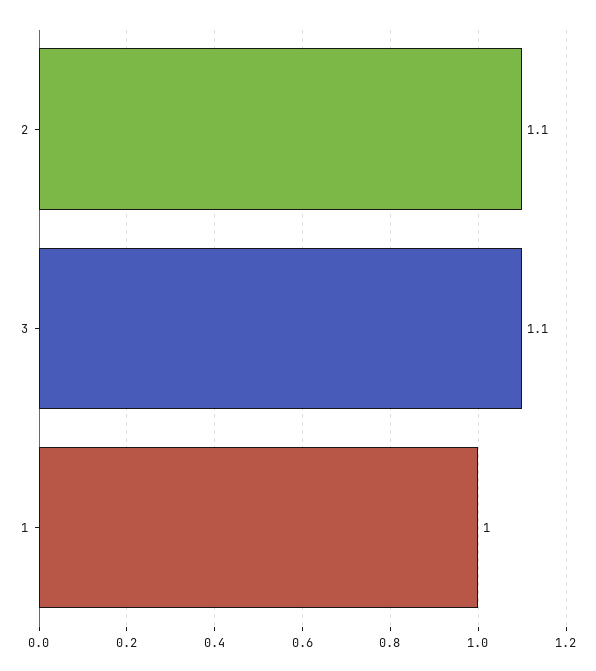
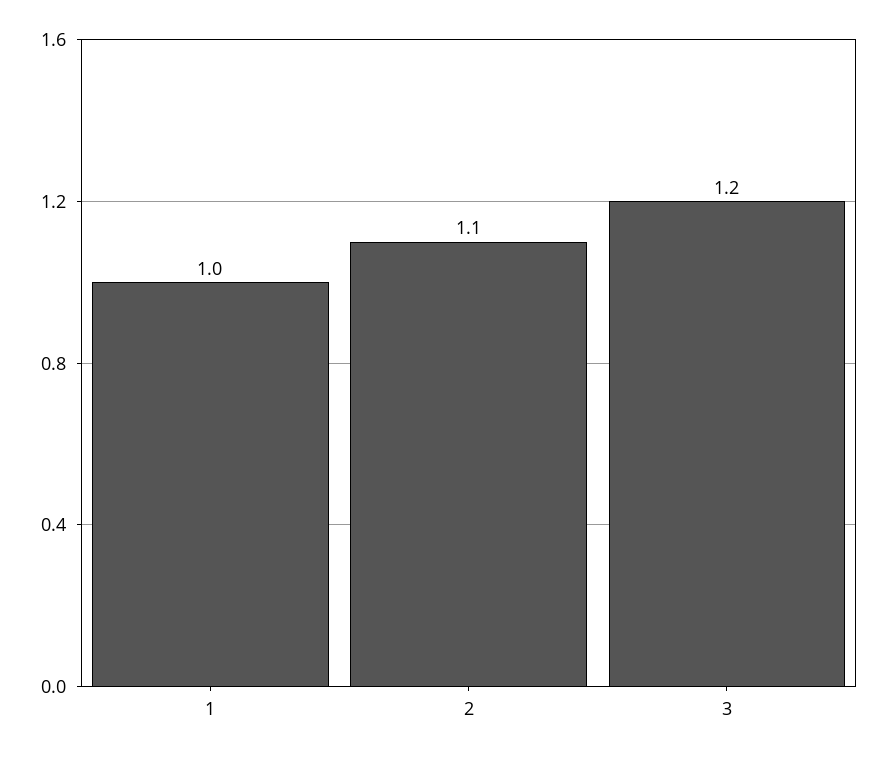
  {
    "2": 1.1,
-   "3": 1.1,
+   "3": 1.2,
    "1": 1
  }

